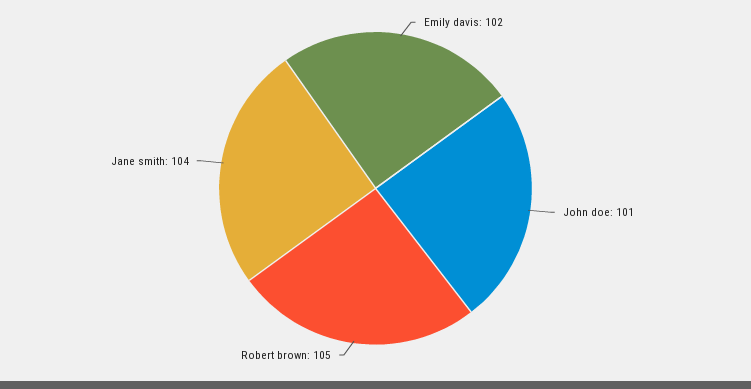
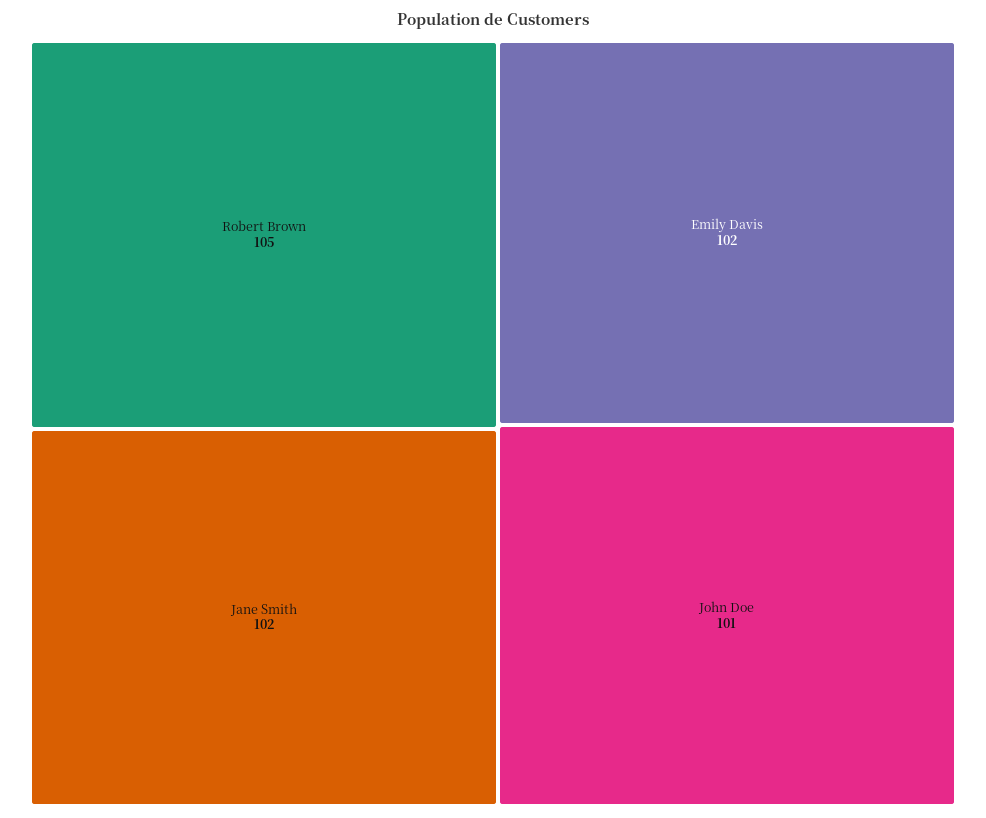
  {
    "Emily davis": 102,
    "John doe": 101,
    "Robert brown": 105,
-   "Jane smith": 104
+   "Jane smith": 102
  }

